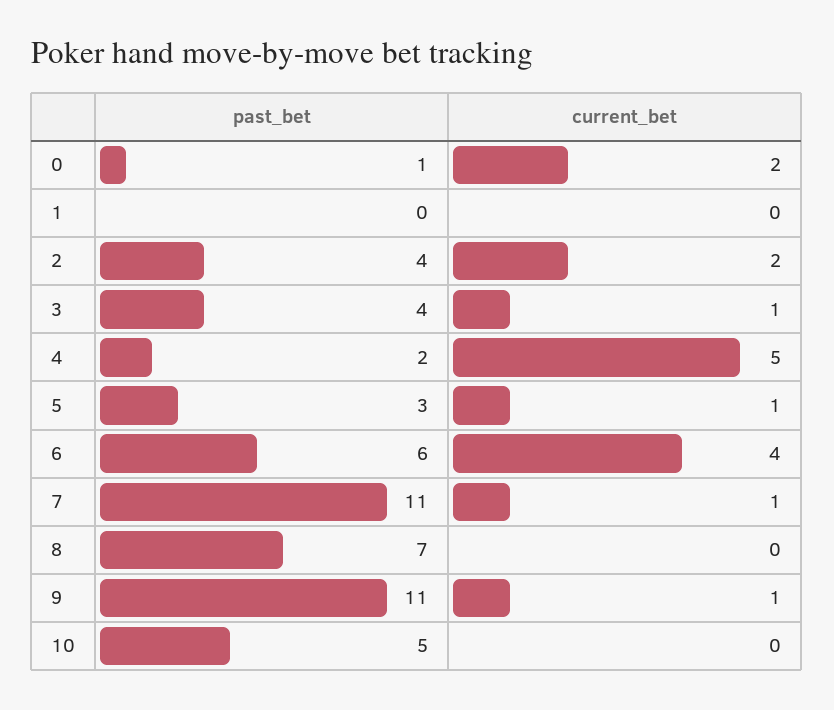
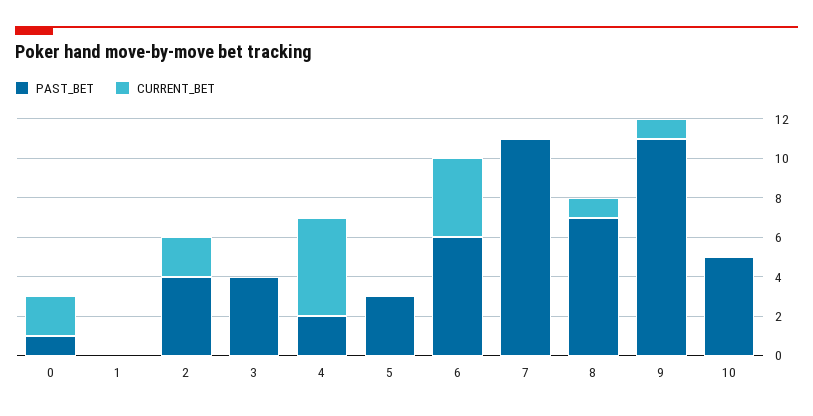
  {
    "past_bet": {
      "0": 1,
      "1": 0,
      "2": 4,
      "3": 4,
      "4": 2,
      "5": 3,
      "6": 6,
      "7": 11,
      "8": 7,
      "9": 11,
      "10": 5
    },
    "current_bet": {
      "0": 2,
      "1": 0,
      "2": 2,
-     "3": 1,
+     "3": 0,
      "4": 5,
-     "5": 1,
+     "5": 0,
      "6": 4,
-     "7": 1,
+     "7": 0,
-     "8": 0,
+     "8": 1,
      "9": 1,
      "10": 0
    }
  }

